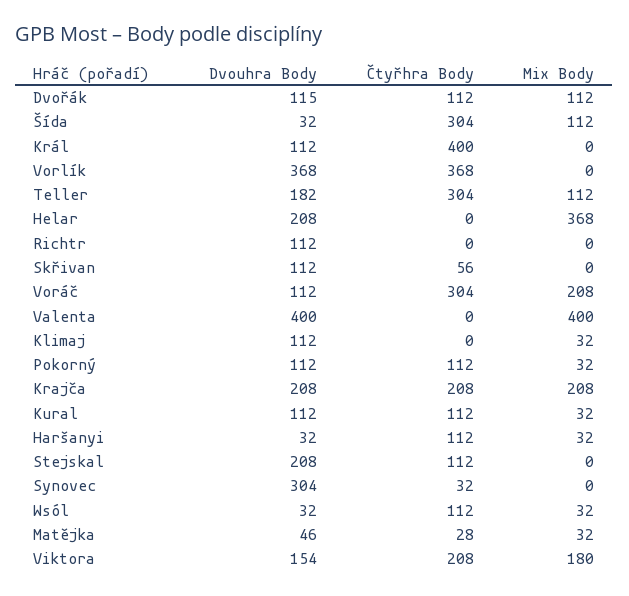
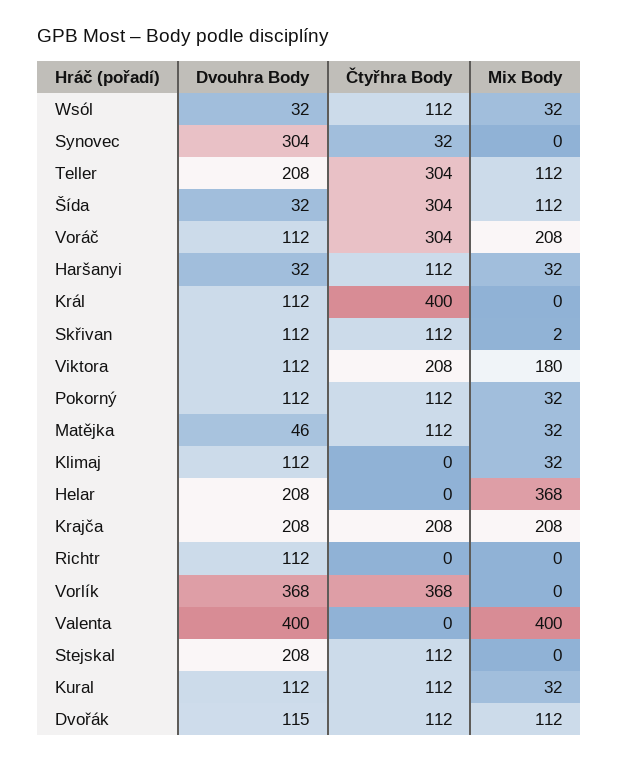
  {
    "Dvouhra Body": {
      "Dvořák": 115,
      "Šída": 32,
      "Král": 112,
      "Vorlík": 368,
-     "Teller": 182,
+     "Teller": 208,
      "Helar": 208,
      "Richtr": 112,
      "Skřivan": 112,
      "Voráč": 112,
      "Valenta": 400,
      "Klimaj": 112,
      "Pokorný": 112,
      "Krajča": 208,
      "Kural": 112,
      "Haršanyi": 32,
      "Stejskal": 208,
      "Synovec": 304,
      "Wsól": 32,
      "Matějka": 46,
-     "Viktora": 154
+     "Viktora": 112
    },
    "Čtyřhra Body": {
      "Dvořák": 112,
      "Šída": 304,
      "Král": 400,
      "Vorlík": 368,
      "Teller": 304,
      "Helar": 0,
      "Richtr": 0,
-     "Skřivan": 56,
+     "Skřivan": 112,
      "Voráč": 304,
      "Valenta": 0,
      "Klimaj": 0,
      "Pokorný": 112,
      "Krajča": 208,
      "Kural": 112,
      "Haršanyi": 112,
      "Stejskal": 112,
      "Synovec": 32,
      "Wsól": 112,
-     "Matějka": 28,
+     "Matějka": 112,
      "Viktora": 208
    },
    "Mix Body": {
      "Dvořák": 112,
      "Šída": 112,
      "Král": 0,
      "Vorlík": 0,
      "Teller": 112,
      "Helar": 368,
      "Richtr": 0,
-     "Skřivan": 0,
+     "Skřivan": 2,
      "Voráč": 208,
      "Valenta": 400,
      "Klimaj": 32,
      "Pokorný": 32,
      "Krajča": 208,
      "Kural": 32,
      "Haršanyi": 32,
      "Stejskal": 0,
      "Synovec": 0,
      "Wsól": 32,
      "Matějka": 32,
      "Viktora": 180
    }
  }

